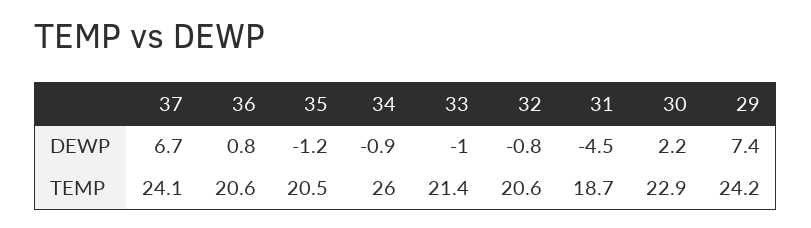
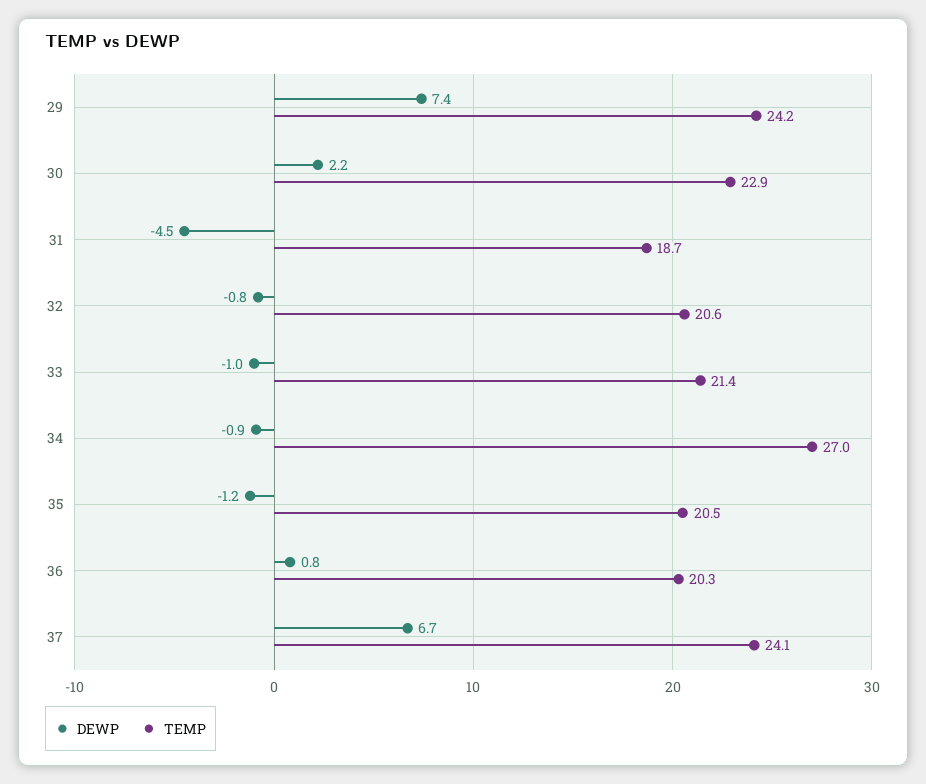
  {
    "DEWP": {
      "37": 6.7,
      "36": 0.8,
      "35": -1.2,
      "34": -0.9,
      "33": -1,
      "32": -0.8,
      "31": -4.5,
      "30": 2.2,
      "29": 7.4
    },
    "TEMP": {
      "37": 24.1,
-     "36": 20.6,
+     "36": 20.3,
      "35": 20.5,
-     "34": 26,
+     "34": 27,
      "33": 21.4,
      "32": 20.6,
      "31": 18.7,
      "30": 22.9,
      "29": 24.2
    }
  }

